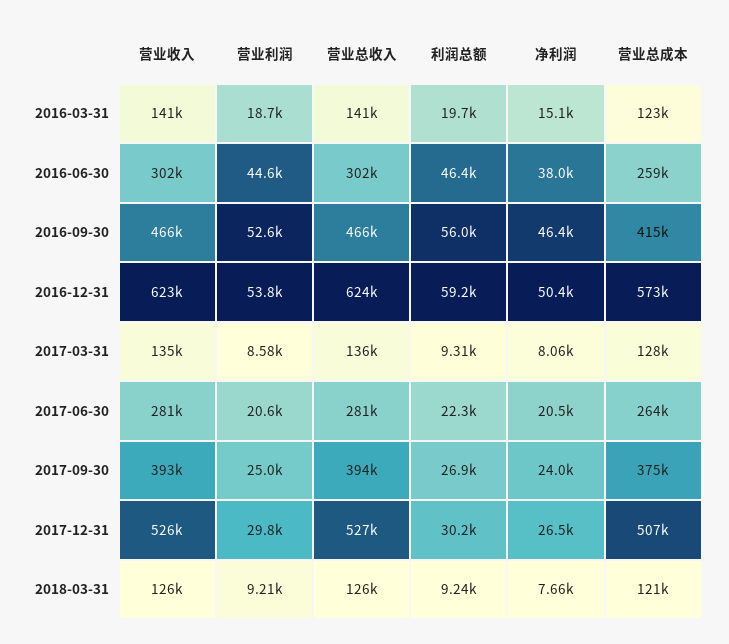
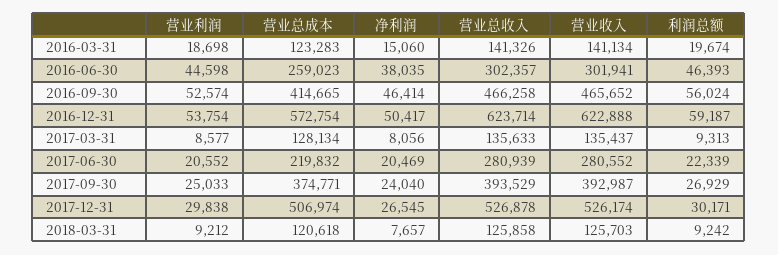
  {
    "营业收入": {
      "2016-03-31": 141134,
      "2016-06-30": 301941,
      "2016-09-30": 465652,
      "2016-12-31": 622888,
      "2017-03-31": 135437,
      "2017-06-30": 280552,
      "2017-09-30": 392987,
      "2017-12-31": 526174,
      "2018-03-31": 125703
    },
    "营业利润": {
      "2016-03-31": 18698,
      "2016-06-30": 44598,
      "2016-09-30": 52574,
      "2016-12-31": 53754,
      "2017-03-31": 8577,
      "2017-06-30": 20552,
      "2017-09-30": 25033,
      "2017-12-31": 29838,
      "2018-03-31": 9212
    },
    "营业总收入": {
      "2016-03-31": 141326,
      "2016-06-30": 302357,
      "2016-09-30": 466258,
      "2016-12-31": 623714,
      "2017-03-31": 135633,
      "2017-06-30": 280939,
      "2017-09-30": 393529,
      "2017-12-31": 526878,
      "2018-03-31": 125858
    },
    "利润总额": {
      "2016-03-31": 19674,
      "2016-06-30": 46393,
      "2016-09-30": 56024,
      "2016-12-31": 59187,
      "2017-03-31": 9313,
      "2017-06-30": 22339,
      "2017-09-30": 26929,
      "2017-12-31": 30171,
      "2018-03-31": 9242
    },
    "净利润": {
      "2016-03-31": 15060,
      "2016-06-30": 38035,
      "2016-09-30": 46414,
      "2016-12-31": 50417,
      "2017-03-31": 8056,
      "2017-06-30": 20469,
      "2017-09-30": 24040,
      "2017-12-31": 26545,
      "2018-03-31": 7657
    },
    "营业总成本": {
      "2016-03-31": 123283,
      "2016-06-30": 259023,
      "2016-09-30": 414665,
      "2016-12-31": 572754,
      "2017-03-31": 128134,
-     "2017-06-30": 264000,
+     "2017-06-30": 219832,
      "2017-09-30": 374771,
      "2017-12-31": 506974,
      "2018-03-31": 120618
    }
  }

